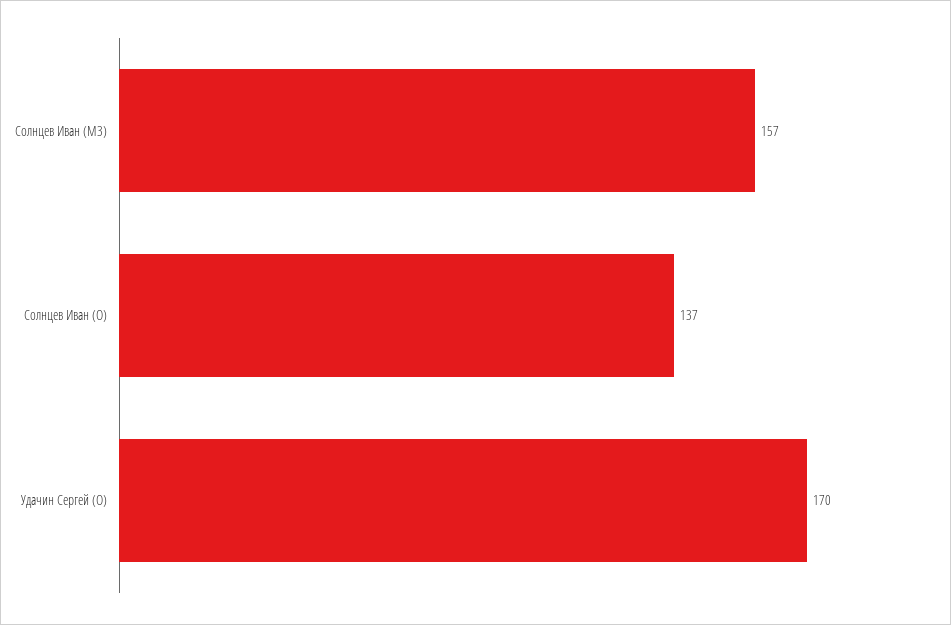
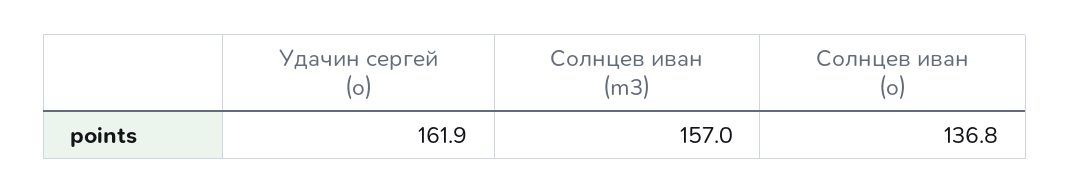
  {
    "Солнцев Иван (M3)": 157,
    "Солнцев Иван (O)": 136.8,
-   "Удачин Сергей (O)": 170
+   "Удачин Сергей (O)": 161.9
  }

